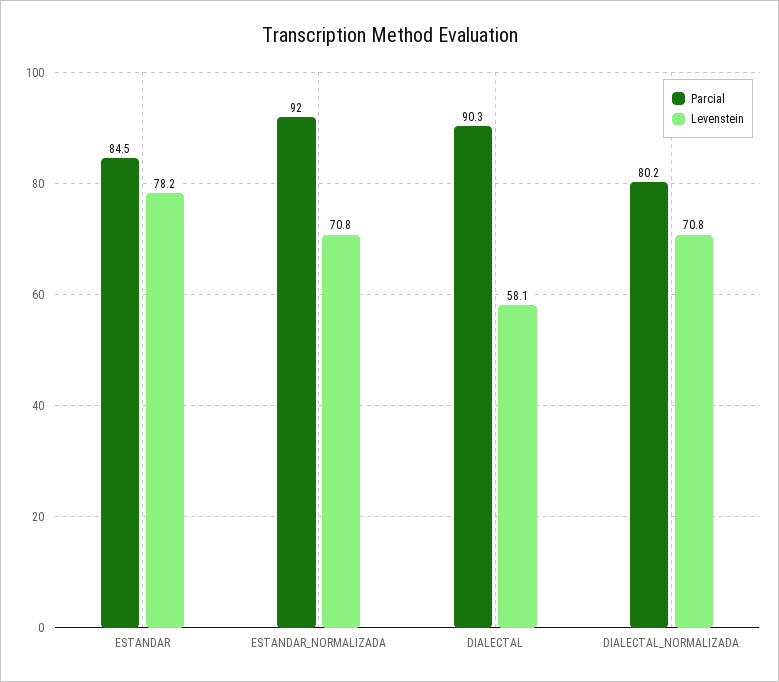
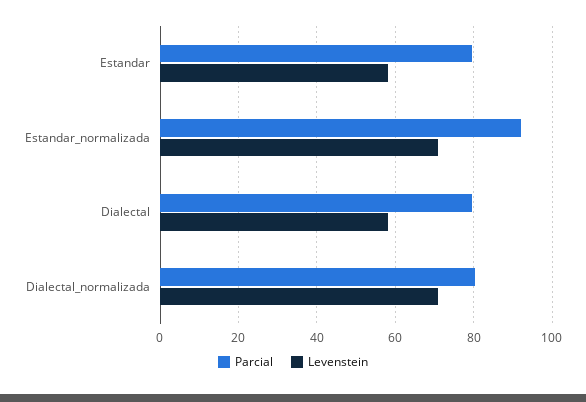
  {
    "Parcial": {
-     "ESTANDAR": 84.5,
+     "ESTANDAR": 80,
      "ESTANDAR_NORMALIZADA": 92,
-     "DIALECTAL": 90.3,
+     "DIALECTAL": 80,
      "DIALECTAL_NORMALIZADA": 80.2
    },
    "Levenstein": {
-     "ESTANDAR": 78.2,
+     "ESTANDAR": 58,
      "ESTANDAR_NORMALIZADA": 70.8,
      "DIALECTAL": 58.1,
      "DIALECTAL_NORMALIZADA": 70.8
    }
  }

